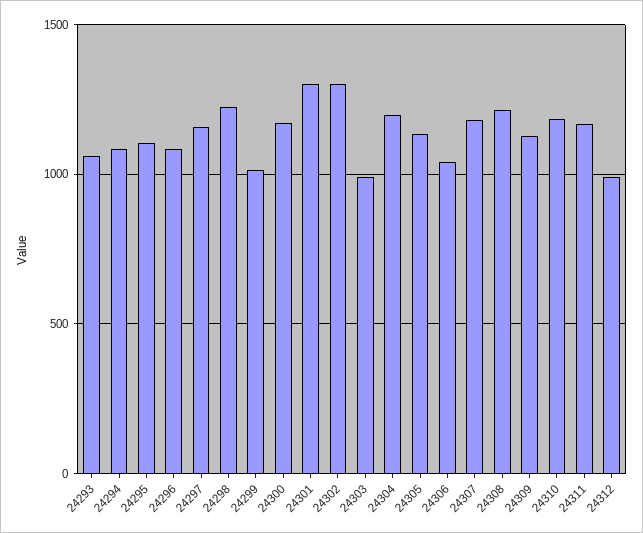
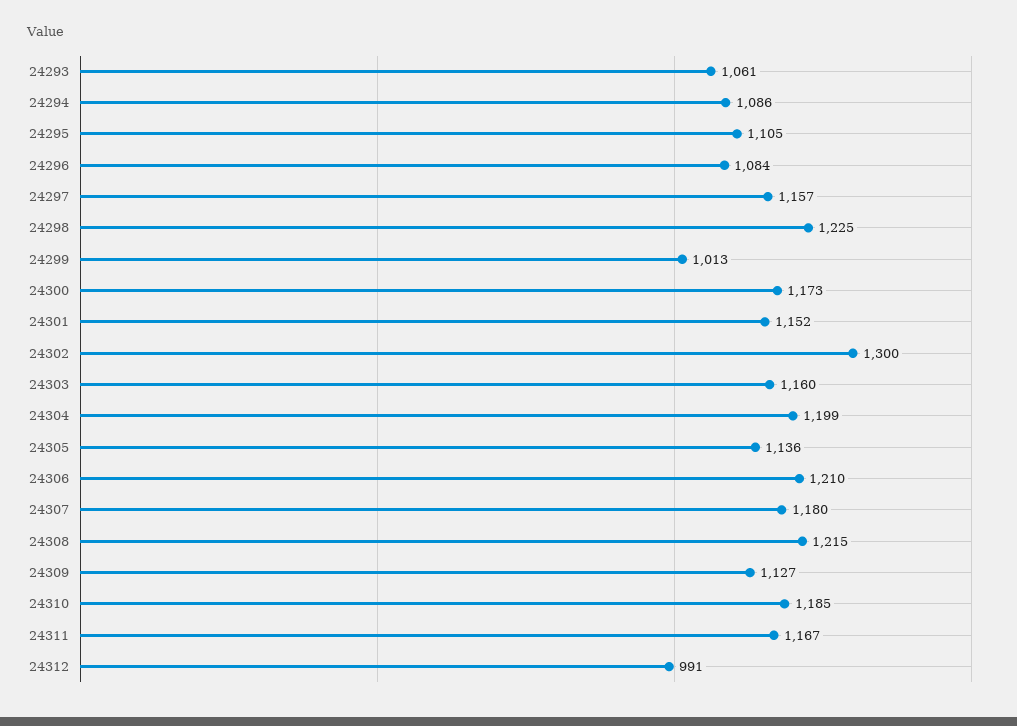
  {
    "24293": 1061,
    "24294": 1086,
    "24295": 1105,
    "24296": 1084,
    "24297": 1157,
    "24298": 1225,
    "24299": 1013,
    "24300": 1173,
-   "24301": 1300,
+   "24301": 1152,
    "24302": 1300,
-   "24303": 1000,
+   "24303": 1160,
    "24304": 1199,
    "24305": 1136,
-   "24306": 1050,
+   "24306": 1210,
    "24307": 1180,
    "24308": 1215,
    "24309": 1127,
    "24310": 1185,
    "24311": 1167,
    "24312": 991
  }

